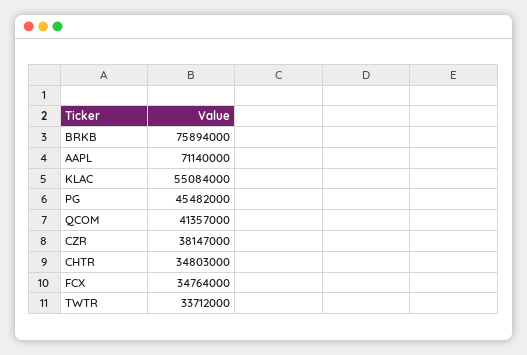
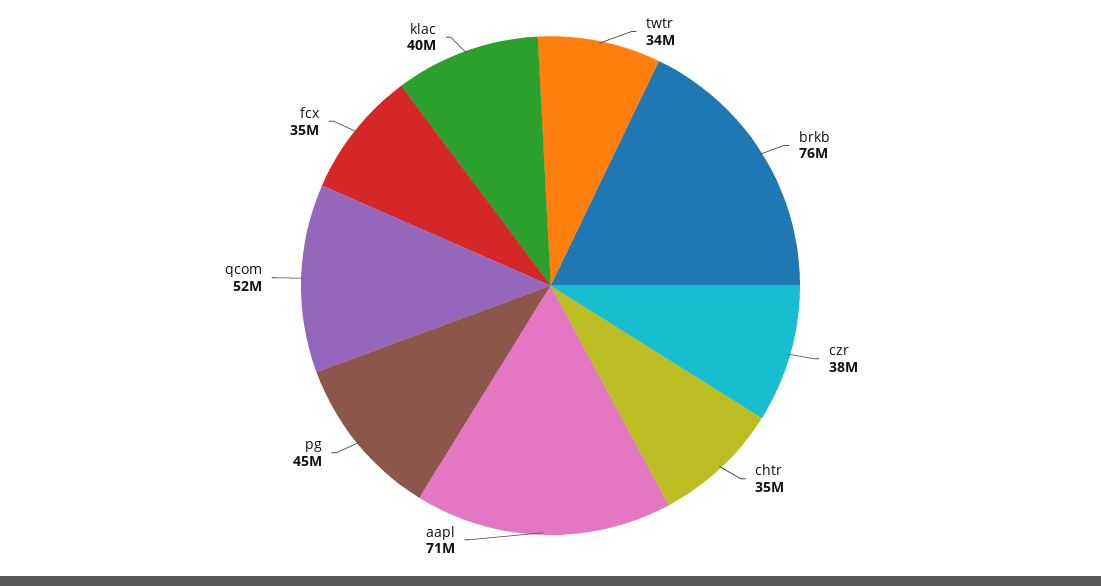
  {
    "BRKB": 75894000,
    "AAPL": 71140000,
-   "KLAC": 55084000,
+   "KLAC": 40000000,
    "PG": 45482000,
-   "QCOM": 41357000,
+   "QCOM": 52000000,
    "CZR": 38147000,
    "CHTR": 34803000,
    "FCX": 34764000,
    "TWTR": 33712000
  }

